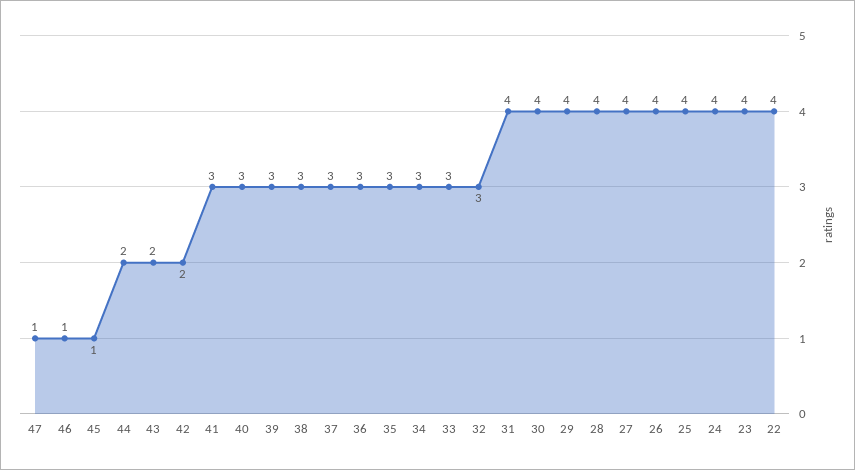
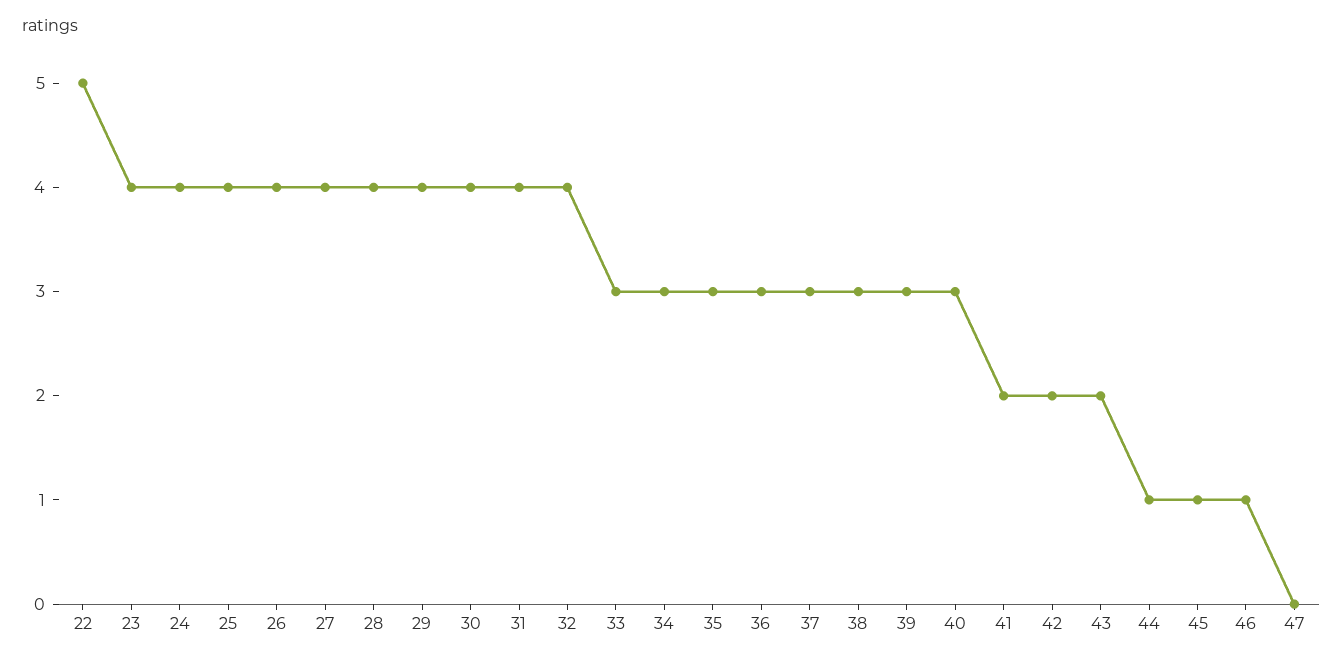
  {
-   "47": 1,
+   "47": 0,
    "46": 1,
    "45": 1,
-   "44": 2,
+   "44": 1,
    "43": 2,
    "42": 2,
-   "41": 3,
+   "41": 2,
    "40": 3,
    "39": 3,
    "38": 3,
    "37": 3,
    "36": 3,
    "35": 3,
    "34": 3,
    "33": 3,
-   "32": 3,
+   "32": 4,
    "31": 4,
    "30": 4,
    "29": 4,
    "28": 4,
    "27": 4,
    "26": 4,
    "25": 4,
    "24": 4,
    "23": 4,
-   "22": 4
+   "22": 5
  }

